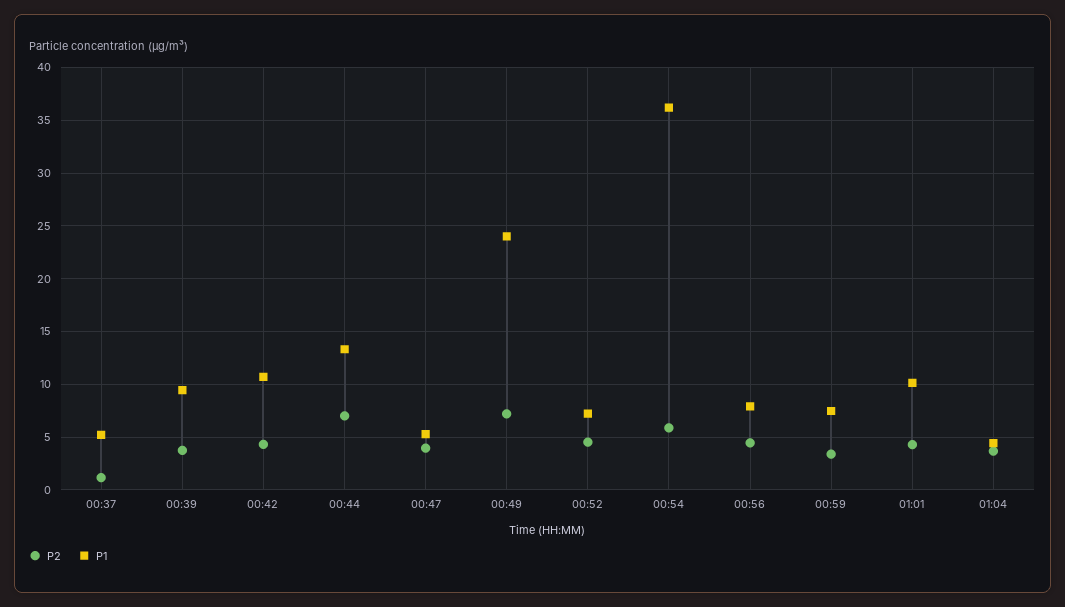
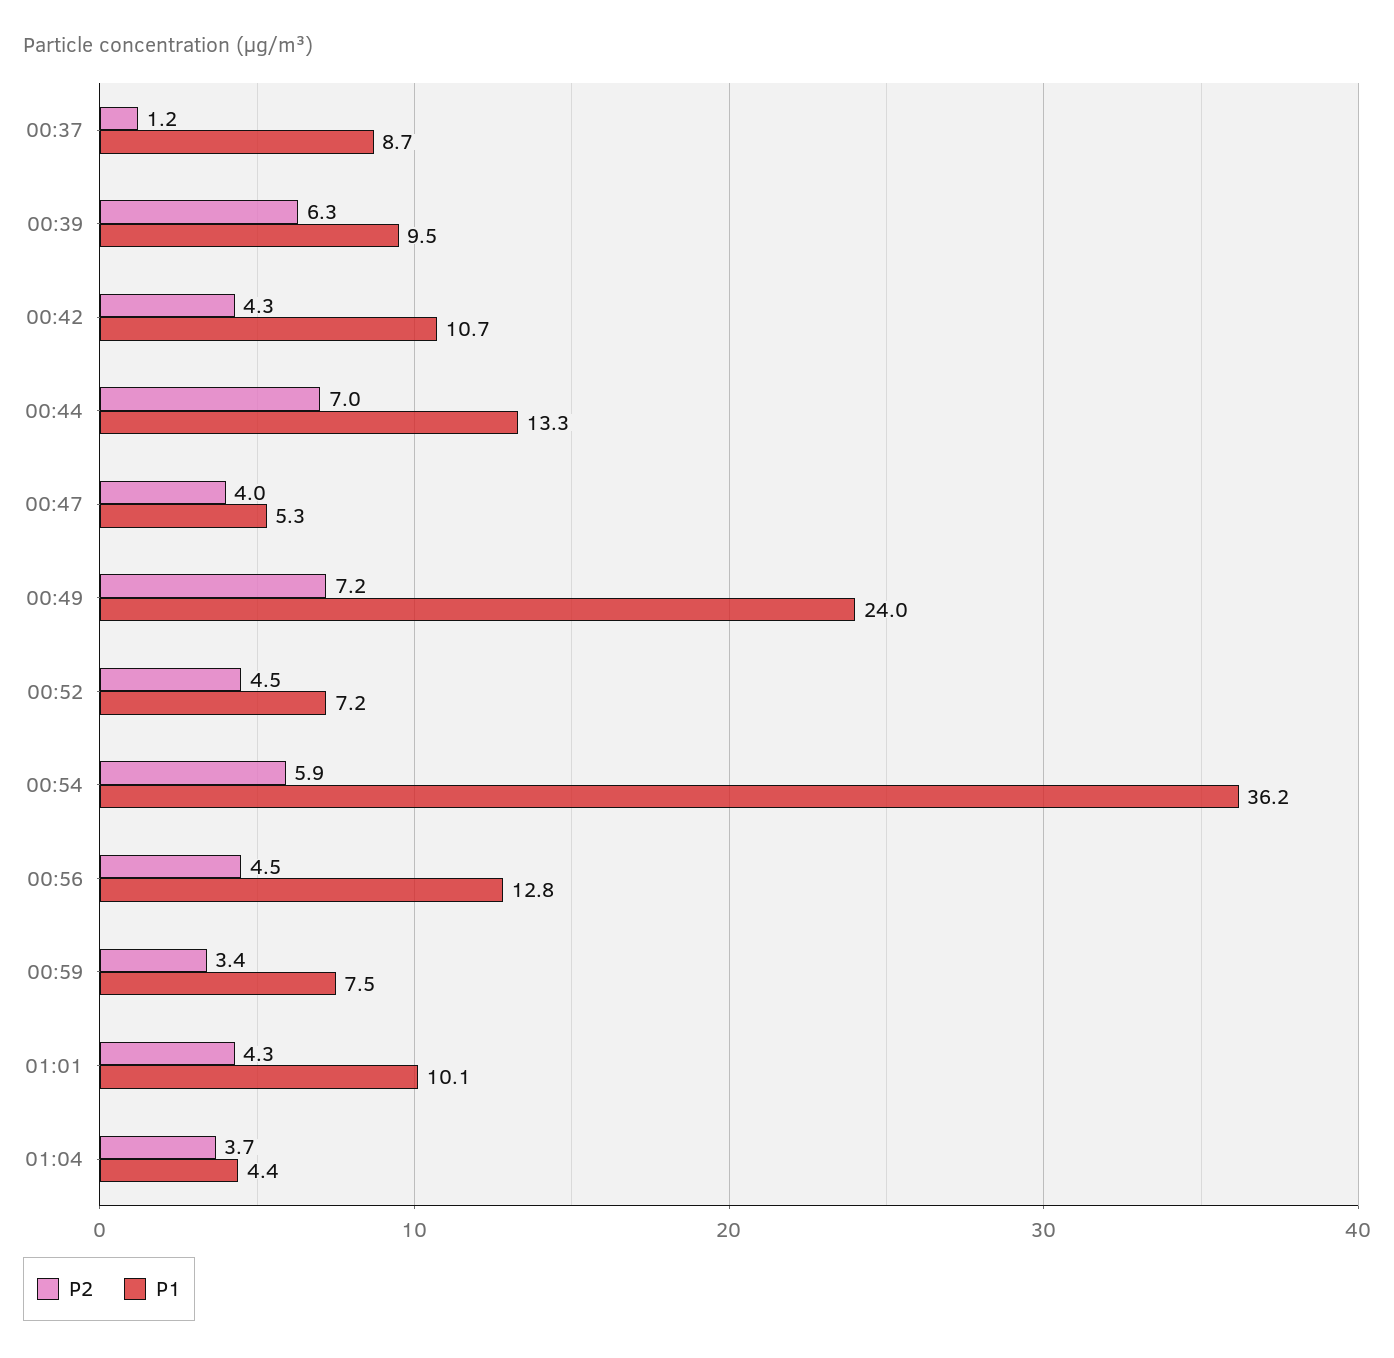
  {
    "P2": {
      "00:37": 1.2,
-     "00:39": 4,
+     "00:39": 6.3,
      "00:42": 4.3,
      "00:44": 7,
      "00:47": 4,
      "00:49": 7.2,
      "00:52": 4.5,
      "00:54": 5.9,
      "00:56": 4.5,
      "00:59": 3.4,
      "01:01": 4.3,
      "01:04": 3.7
    },
    "P1": {
-     "00:37": 5,
+     "00:37": 8.7,
      "00:39": 9.5,
      "00:42": 10.7,
      "00:44": 13.3,
      "00:47": 5.3,
      "00:49": 24,
      "00:52": 7.2,
      "00:54": 36.2,
-     "00:56": 8,
+     "00:56": 12.8,
      "00:59": 7.5,
      "01:01": 10.1,
      "01:04": 4.4
    }
  }

